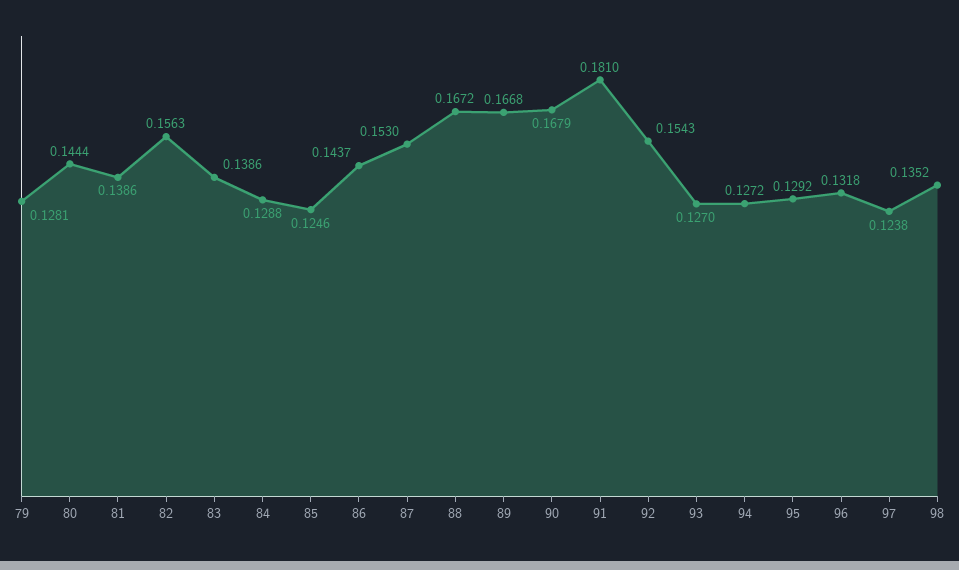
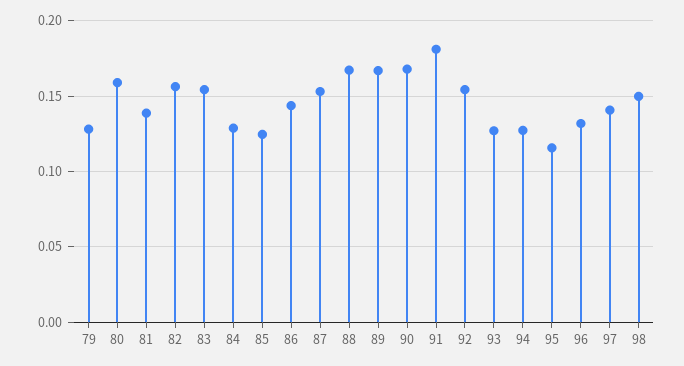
  {
    "79": 0.1281,
-   "80": 0.1444,
+   "80": 0.16,
    "81": 0.1386,
    "82": 0.1563,
-   "83": 0.1386,
+   "83": 0.155,
    "84": 0.1288,
    "85": 0.1246,
    "86": 0.1437,
    "87": 0.153,
    "88": 0.1672,
    "89": 0.1668,
    "90": 0.1679,
    "91": 0.181,
    "92": 0.1543,
    "93": 0.127,
    "94": 0.1272,
-   "95": 0.1292,
+   "95": 0.115,
    "96": 0.1318,
-   "97": 0.1238,
+   "97": 0.14,
-   "98": 0.1352
+   "98": 0.15
  }

